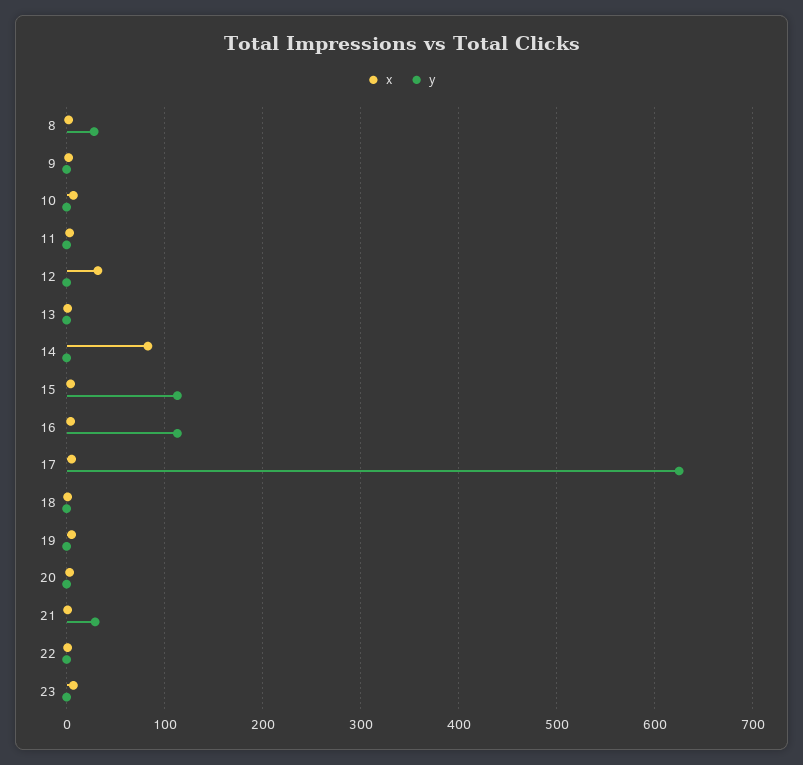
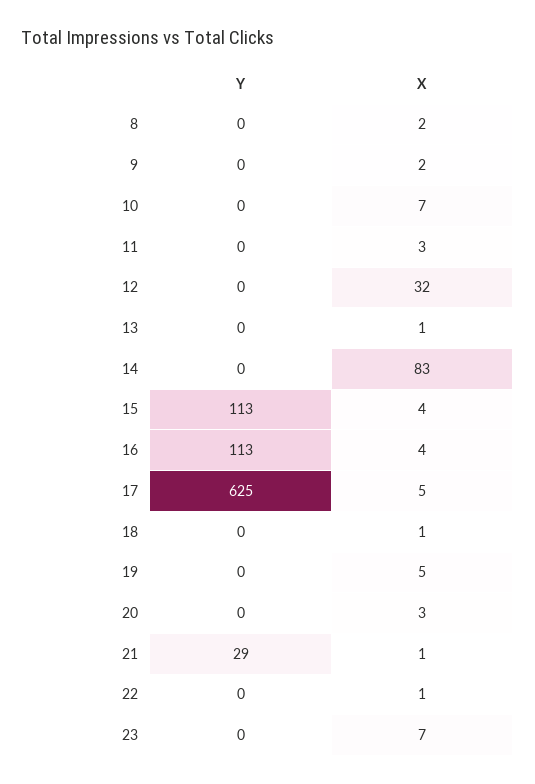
  {
    "x": {
      "8": 2,
      "9": 2,
      "10": 7,
      "11": 3,
      "12": 32,
      "13": 1,
      "14": 83,
      "15": 4,
      "16": 4,
      "17": 5,
      "18": 1,
      "19": 5,
      "20": 3,
      "21": 1,
      "22": 1,
      "23": 7
    },
    "y": {
-     "8": 30,
+     "8": 0,
      "9": 0,
      "10": 0,
      "11": 0,
      "12": 0,
      "13": 0,
      "14": 0,
      "15": 113,
      "16": 113,
      "17": 625,
      "18": 0,
      "19": 0,
      "20": 0,
      "21": 29,
      "22": 0,
      "23": 0
    }
  }

